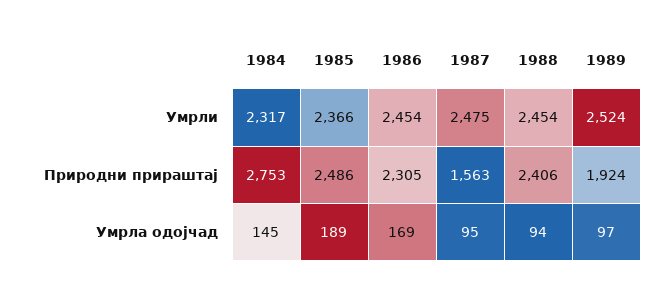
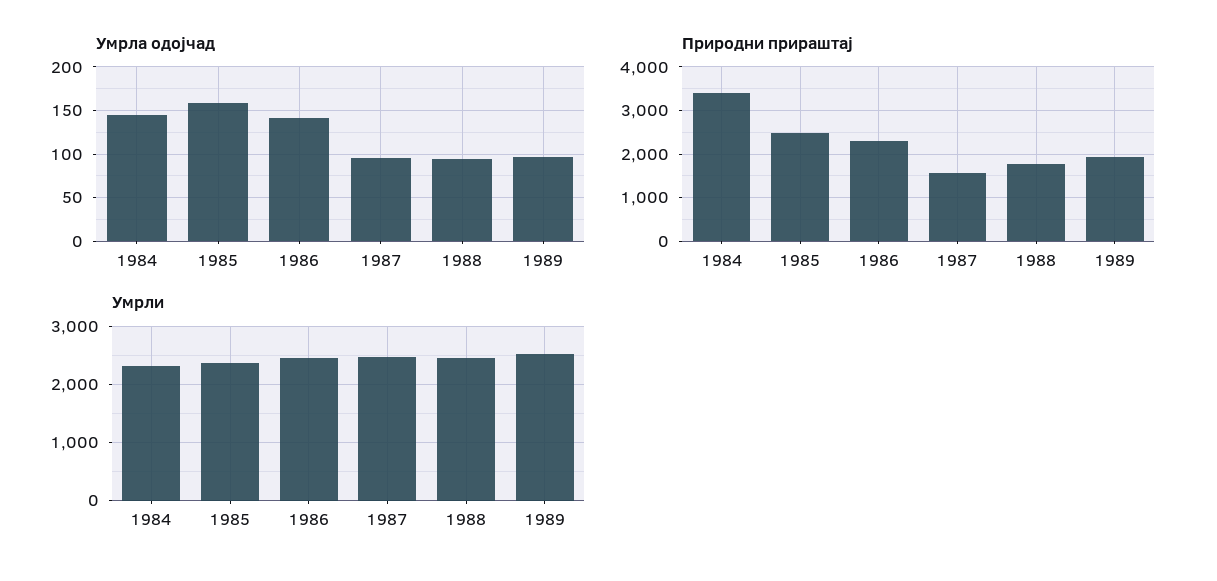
  {
    "Умрли": {
      "1984": 2317,
      "1985": 2366,
      "1986": 2454,
      "1987": 2475,
      "1988": 2454,
      "1989": 2524
    },
    "Природни прираштај": {
-     "1984": 2753,
+     "1984": 3400,
      "1985": 2486,
      "1986": 2305,
      "1987": 1563,
-     "1988": 2406,
+     "1988": 1800,
      "1989": 1924
    },
    "Умрла одојчад": {
      "1984": 145,
-     "1985": 189,
+     "1985": 160,
-     "1986": 169,
+     "1986": 140,
      "1987": 95,
      "1988": 94,
      "1989": 97
    }
  }

